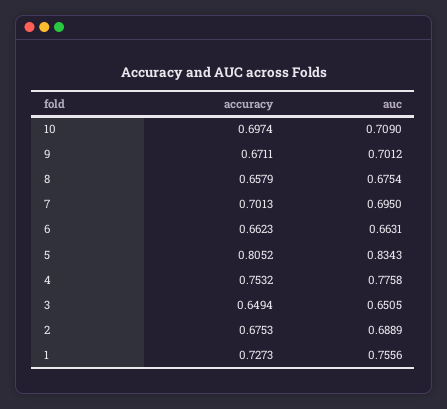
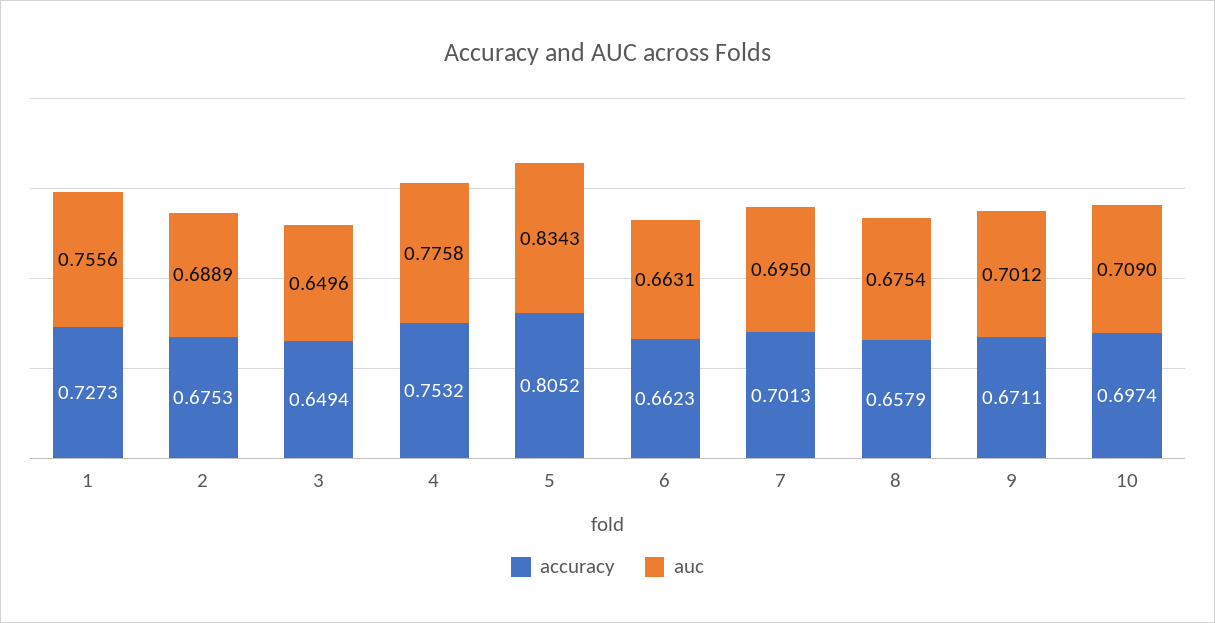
  {
    "accuracy": {
      "10": 0.6974,
      "9": 0.6711,
      "8": 0.6579,
      "7": 0.7013,
      "6": 0.6623,
      "5": 0.8052,
      "4": 0.7532,
      "3": 0.6494,
      "2": 0.6753,
      "1": 0.7273
    },
    "auc": {
      "10": 0.709,
      "9": 0.7012,
      "8": 0.6754,
      "7": 0.695,
      "6": 0.6631,
      "5": 0.8343,
      "4": 0.7758,
-     "3": 0.6505,
+     "3": 0.6496,
      "2": 0.6889,
      "1": 0.7556
    }
  }

